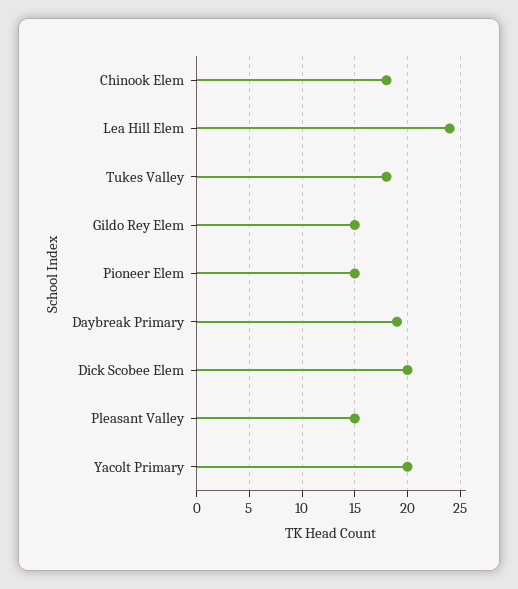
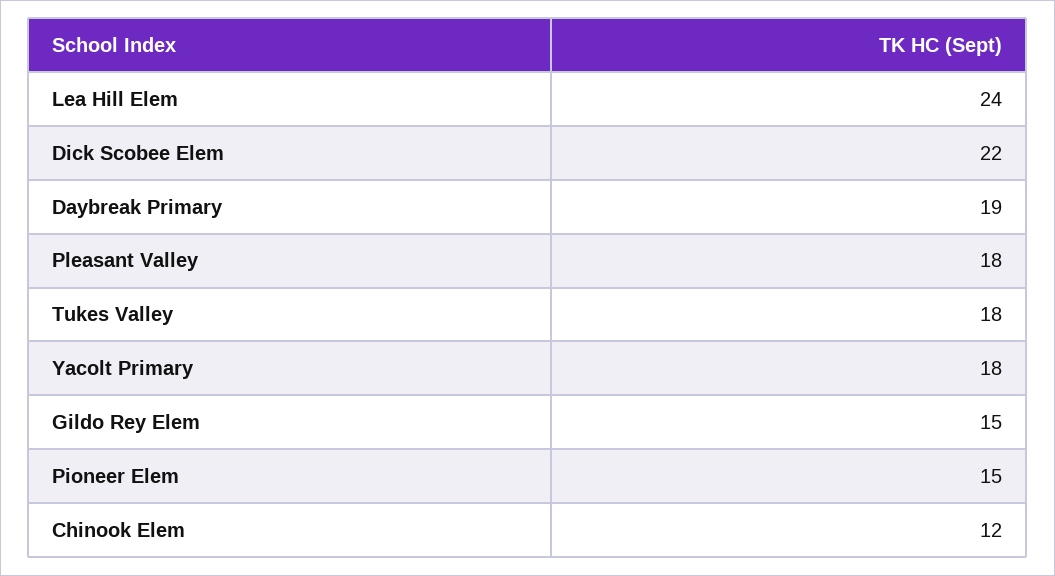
  {
-   "Chinook Elem": 18,
+   "Chinook Elem": 12,
    "Lea Hill Elem": 24,
    "Tukes Valley": 18,
    "Gildo Rey Elem": 15,
    "Pioneer Elem": 15,
    "Daybreak Primary": 19,
-   "Dick Scobee Elem": 20,
+   "Dick Scobee Elem": 22,
-   "Pleasant Valley": 15,
+   "Pleasant Valley": 18,
-   "Yacolt Primary": 20
+   "Yacolt Primary": 18
  }

